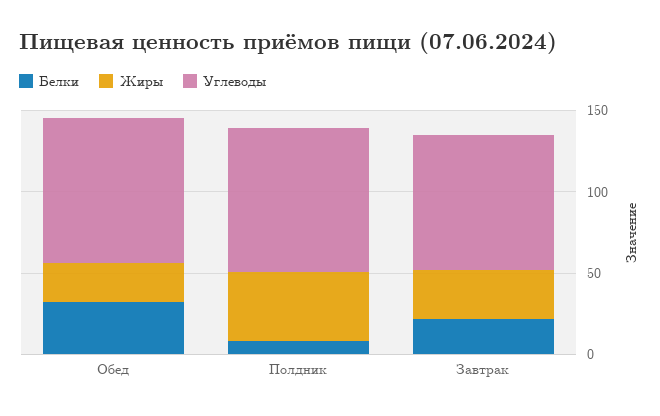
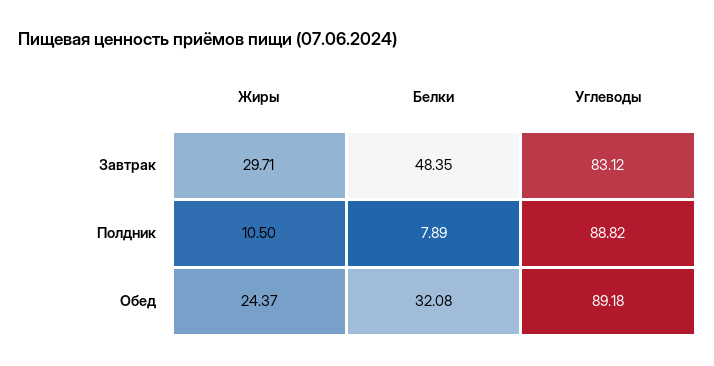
  {
    "Белки": {
      "Обед": 32.08,
      "Полдник": 7.89,
-     "Завтрак": 20
+     "Завтрак": 48.35
    },
    "Жиры": {
      "Обед": 24.37,
-     "Полдник": 40,
+     "Полдник": 10.5,
      "Завтрак": 29.71
    },
    "Углеводы": {
      "Обед": 89.18,
      "Полдник": 88.82,
      "Завтрак": 83.12
    }
  }

